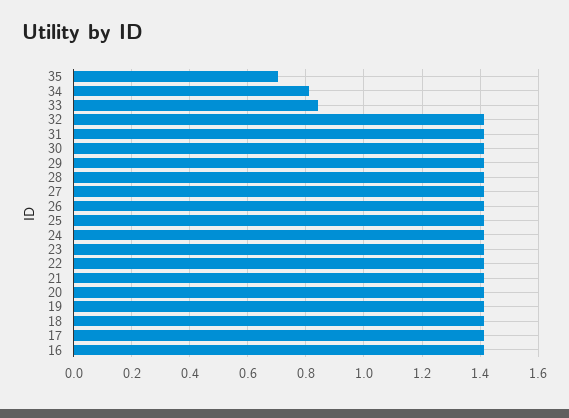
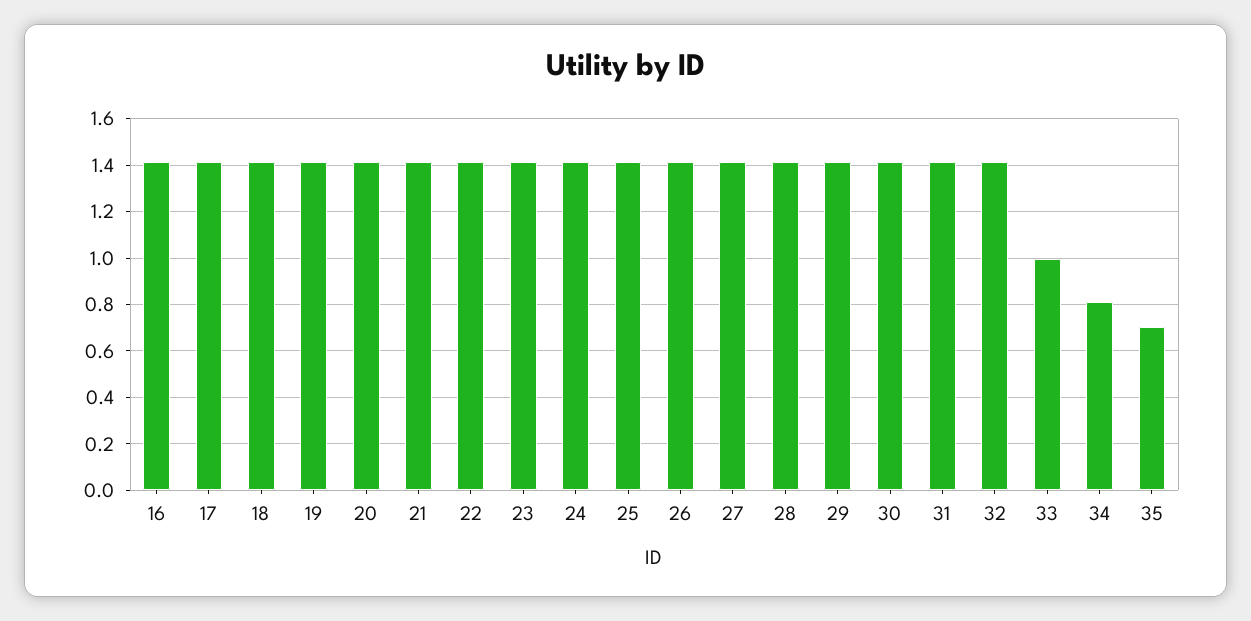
  {
    "35": 0.7,
    "34": 0.8,
-   "33": 0.85,
+   "33": 1,
    "32": 1.425,
    "31": 1.425,
    "30": 1.425,
    "29": 1.425,
    "28": 1.425,
    "27": 1.425,
    "26": 1.425,
    "25": 1.425,
    "24": 1.425,
    "23": 1.425,
    "22": 1.425,
    "21": 1.425,
    "20": 1.425,
    "19": 1.425,
    "18": 1.425,
    "17": 1.425,
    "16": 1.425
  }

